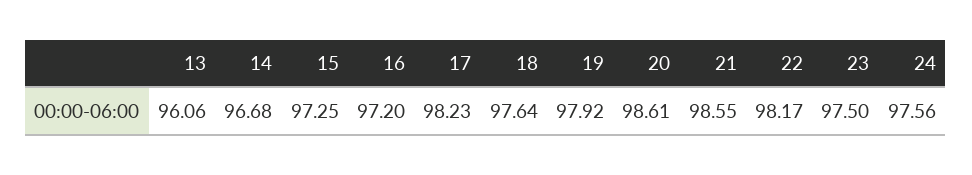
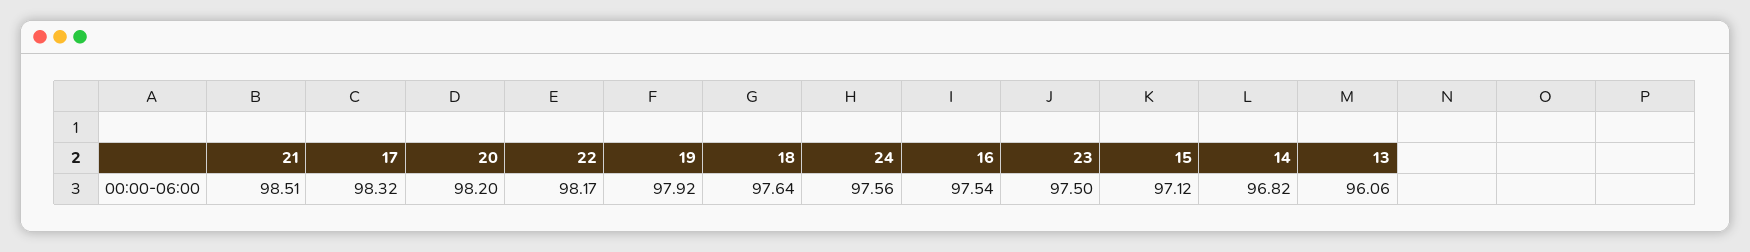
  {
    "13": 96.06,
-   "14": 96.68,
+   "14": 96.82,
-   "15": 97.25,
+   "15": 97.12,
-   "16": 97.2,
+   "16": 97.54,
-   "17": 98.23,
+   "17": 98.32,
    "18": 97.64,
    "19": 97.92,
-   "20": 98.61,
+   "20": 98.2,
-   "21": 98.55,
+   "21": 98.51,
    "22": 98.17,
    "23": 97.5,
    "24": 97.56
  }

